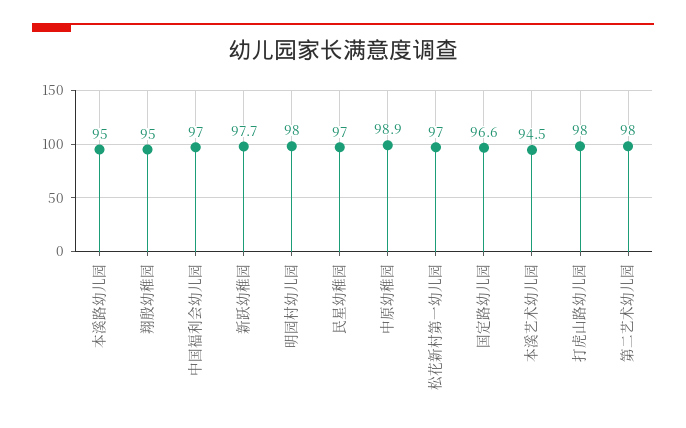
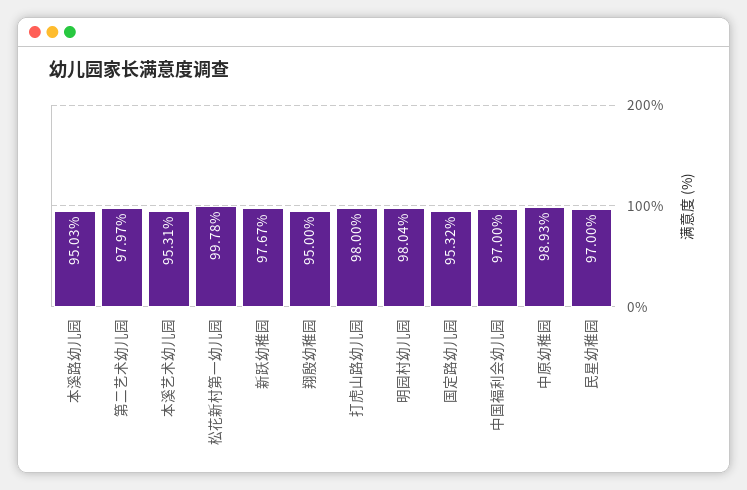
  {
    "本溪路幼儿园": 95.03,
    "翔殷幼稚园": 95,
    "中国福利会幼儿园": 97,
    "新跃幼稚园": 97.67,
    "明园村幼儿园": 98.04,
    "民星幼稚园": 97,
    "中原幼稚园": 98.93,
-   "松花新村第一幼儿园": 97,
+   "松花新村第一幼儿园": 99.78,
-   "国定路幼儿园": 96.6,
+   "国定路幼儿园": 95.32,
-   "本溪艺术幼儿园": 94.5,
+   "本溪艺术幼儿园": 95.31,
    "打虎山路幼儿园": 98,
    "第二艺术幼儿园": 97.97
  }

